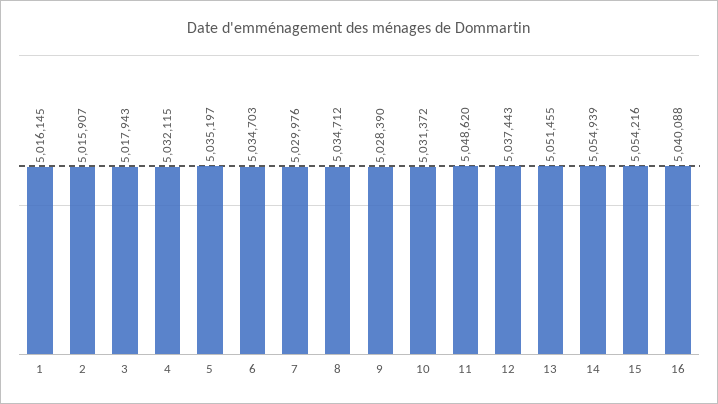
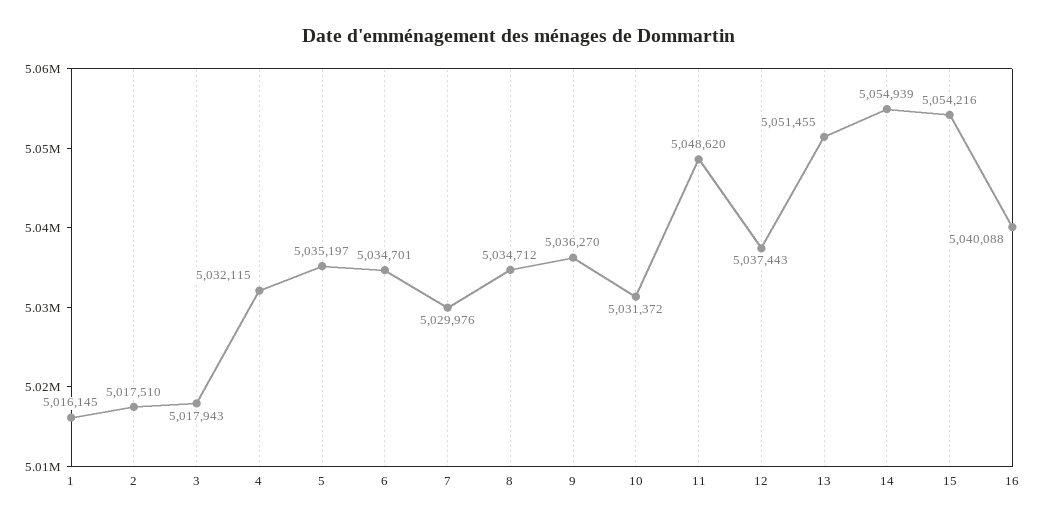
  {
    "1": 5016145,
-   "2": 5015907,
+   "2": 5017510,
    "3": 5017943,
    "4": 5032115,
    "5": 5035197,
-   "6": 5034703,
+   "6": 5034701,
    "7": 5029976,
    "8": 5034712,
-   "9": 5028390,
+   "9": 5036270,
    "10": 5031372,
    "11": 5048620,
    "12": 5037443,
    "13": 5051455,
    "14": 5054939,
    "15": 5054216,
    "16": 5040088
  }

